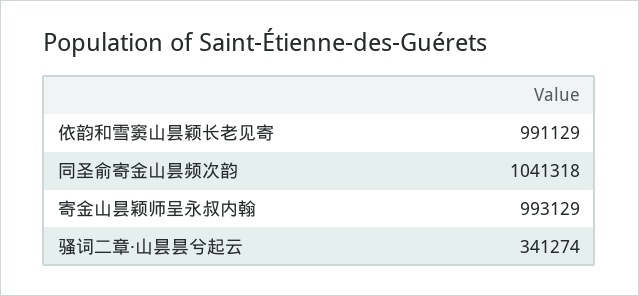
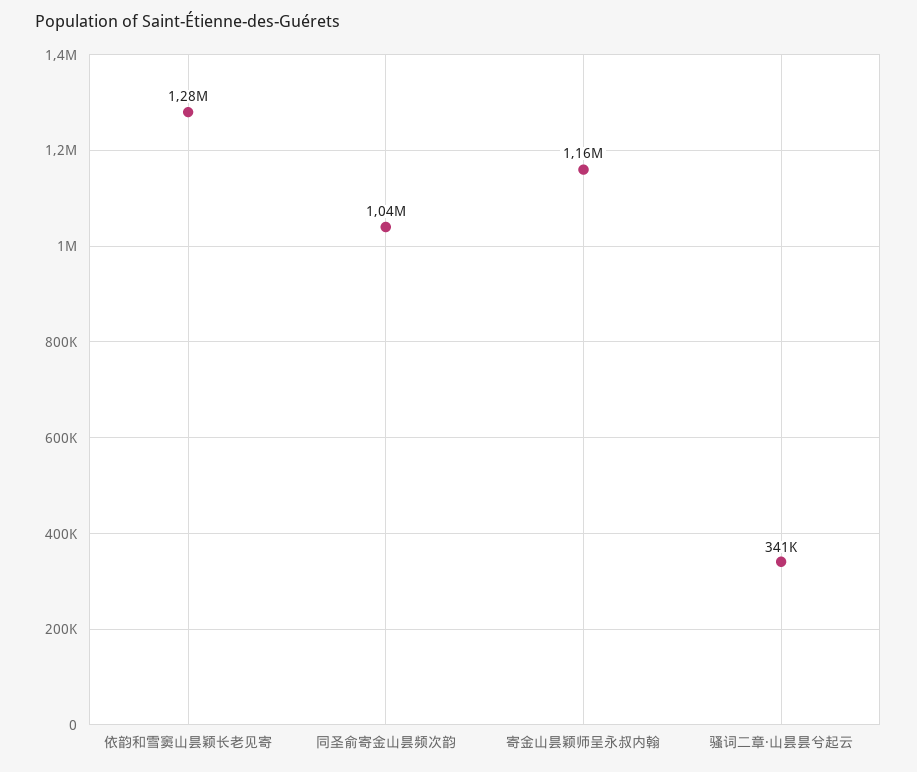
  {
-   "依韵和雪窦山昙颖长老见寄": 991129,
+   "依韵和雪窦山昙颖长老见寄": 1280000,
    "同圣俞寄金山昙频次韵": 1041318,
-   "寄金山昙颖师呈永叔内翰": 993129,
+   "寄金山昙颖师呈永叔内翰": 1160000,
    "骚词二章·山昙昙兮起云": 341274
  }

